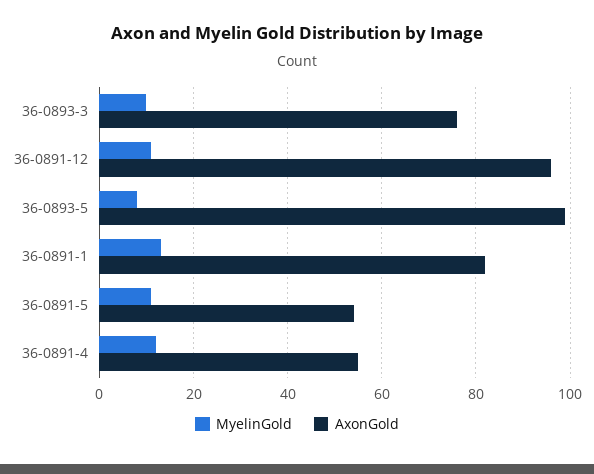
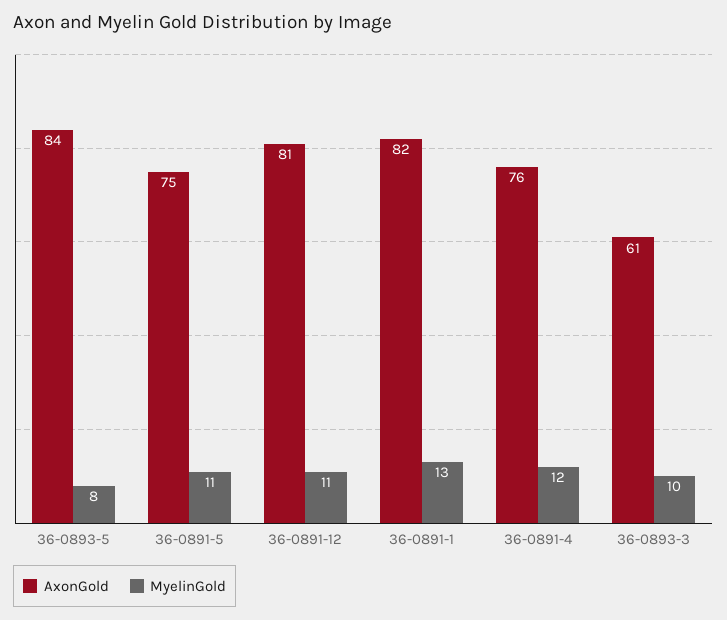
  {
    "MyelinGold": {
      "36-0893-3": 10,
      "36-0891-12": 11,
      "36-0893-5": 8,
      "36-0891-1": 13,
      "36-0891-5": 11,
      "36-0891-4": 12
    },
    "AxonGold": {
-     "36-0893-3": 75,
+     "36-0893-3": 61,
-     "36-0891-12": 95,
+     "36-0891-12": 81,
-     "36-0893-5": 100,
+     "36-0893-5": 84,
      "36-0891-1": 82,
-     "36-0891-5": 55,
+     "36-0891-5": 75,
-     "36-0891-4": 55
+     "36-0891-4": 76
    }
  }

